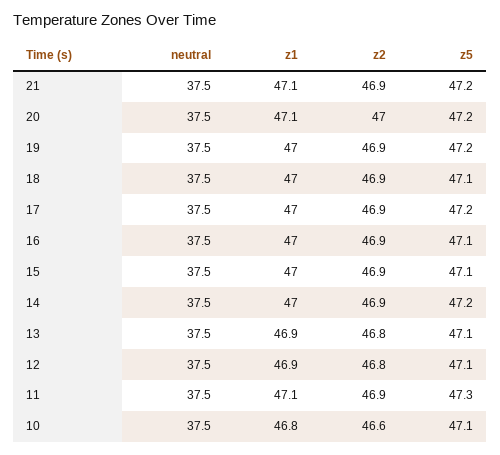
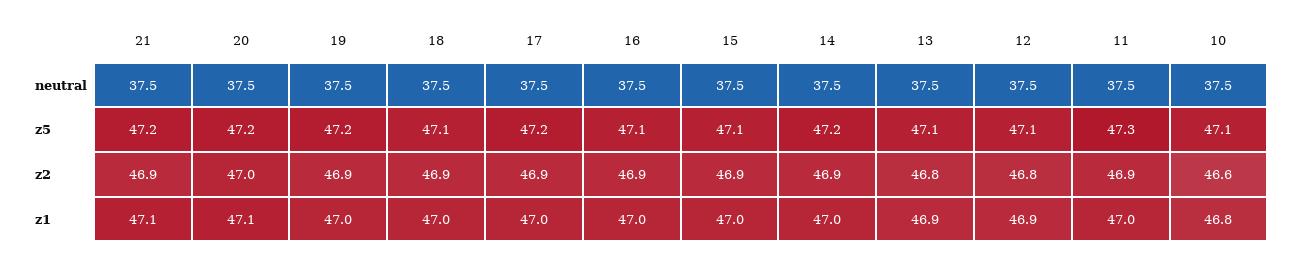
  {
    "neutral": {
      "21": 37.5,
      "20": 37.5,
      "19": 37.5,
      "18": 37.5,
      "17": 37.5,
      "16": 37.5,
      "15": 37.5,
      "14": 37.5,
      "13": 37.5,
      "12": 37.5,
      "11": 37.5,
      "10": 37.5
    },
    "z1": {
      "21": 47.1,
      "20": 47.1,
      "19": 47,
      "18": 47,
      "17": 47,
      "16": 47,
      "15": 47,
      "14": 47,
      "13": 46.9,
      "12": 46.9,
-     "11": 47.1,
+     "11": 47,
      "10": 46.8
    },
    "z2": {
      "21": 46.9,
      "20": 47,
      "19": 46.9,
      "18": 46.9,
      "17": 46.9,
      "16": 46.9,
      "15": 46.9,
      "14": 46.9,
      "13": 46.8,
      "12": 46.8,
      "11": 46.9,
      "10": 46.6
    },
    "z5": {
      "21": 47.2,
      "20": 47.2,
      "19": 47.2,
      "18": 47.1,
      "17": 47.2,
      "16": 47.1,
      "15": 47.1,
      "14": 47.2,
      "13": 47.1,
      "12": 47.1,
      "11": 47.3,
      "10": 47.1
    }
  }

